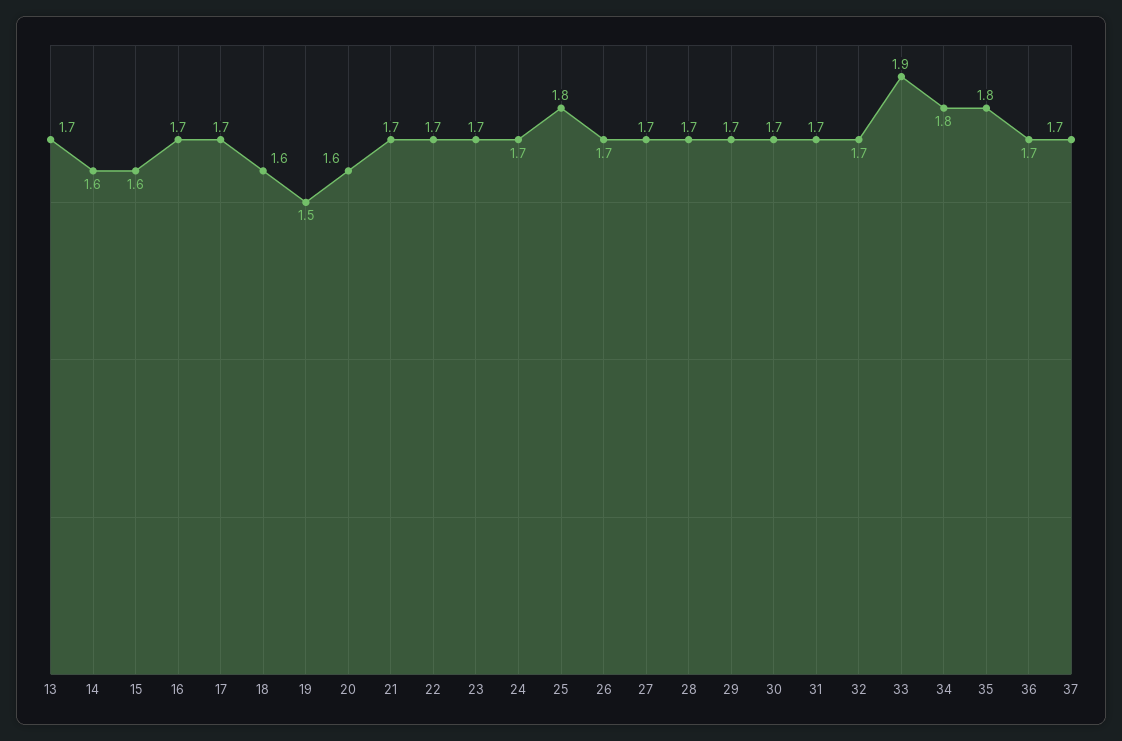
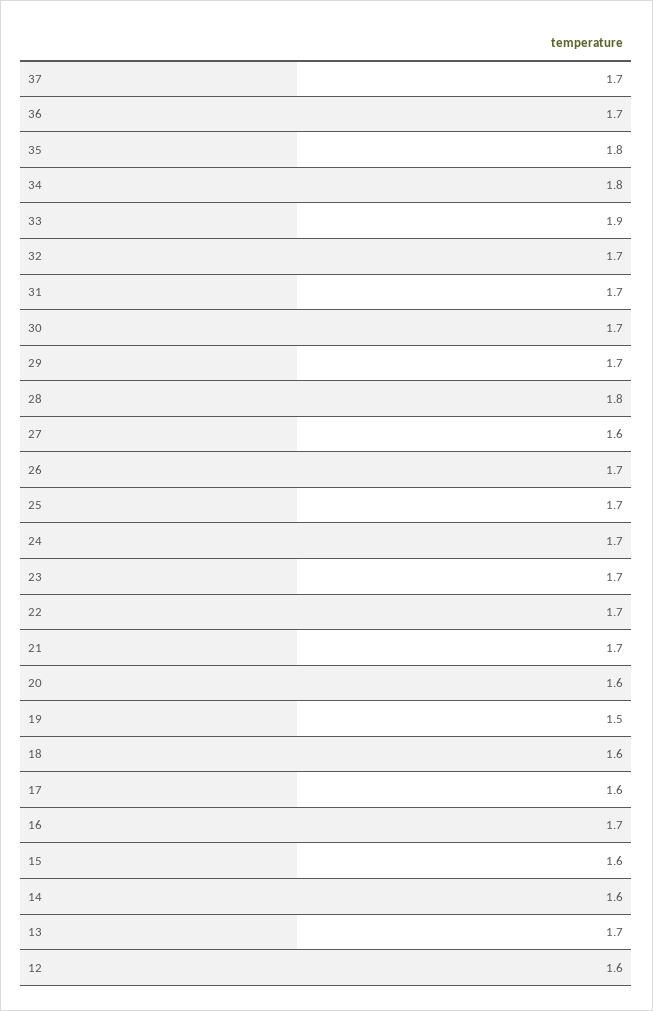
  {
    "13": 1.7,
    "14": 1.6,
    "15": 1.6,
    "16": 1.7,
-   "17": 1.7,
+   "17": 1.6,
    "18": 1.6,
    "19": 1.5,
    "20": 1.6,
    "21": 1.7,
    "22": 1.7,
    "23": 1.7,
    "24": 1.7,
-   "25": 1.8,
+   "25": 1.7,
    "26": 1.7,
-   "27": 1.7,
+   "27": 1.6,
-   "28": 1.7,
+   "28": 1.8,
    "29": 1.7,
    "30": 1.7,
    "31": 1.7,
    "32": 1.7,
    "33": 1.9,
    "34": 1.8,
    "35": 1.8,
    "36": 1.7,
-   "37": 1.7
+   "37": 1.7,
+   "12": 1.6
  }

